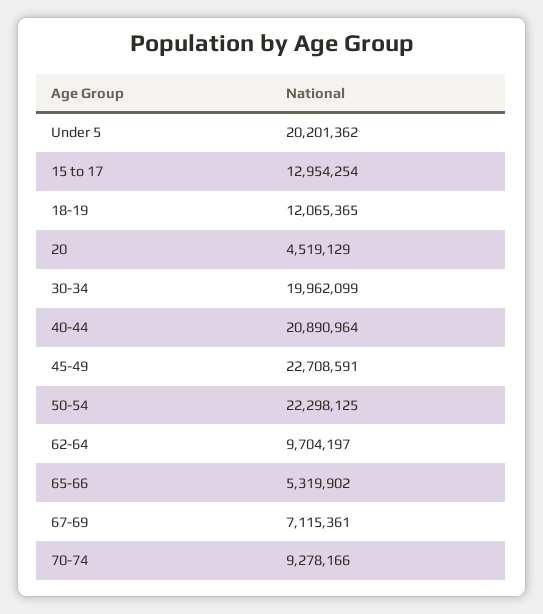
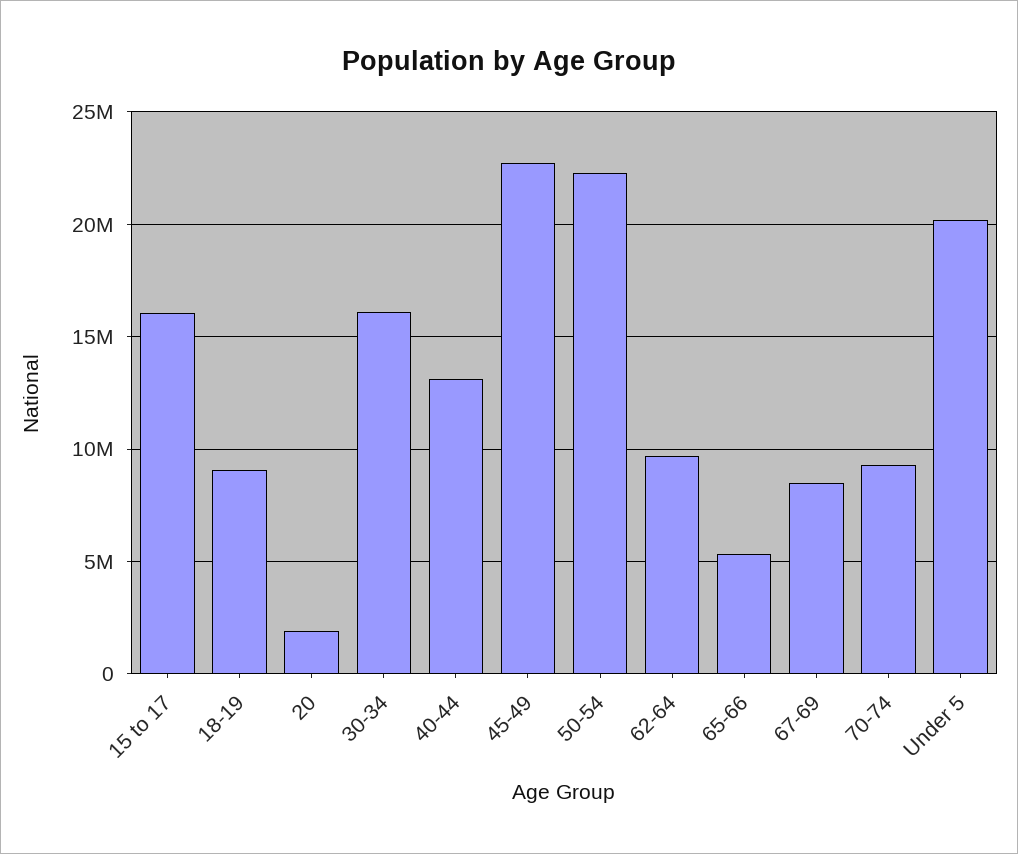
  {
    "Under 5": 20201362,
-   "15 to 17": 12954254,
+   "15 to 17": 16000000,
-   "18-19": 12065365,
+   "18-19": 9000000,
-   "20": 4519129,
+   "20": 2000000,
-   "30-34": 19962099,
+   "30-34": 16000000,
-   "40-44": 20890964,
+   "40-44": 13000000,
    "45-49": 22708591,
    "50-54": 22298125,
    "62-64": 9704197,
    "65-66": 5319902,
-   "67-69": 7115361,
+   "67-69": 8500000,
    "70-74": 9278166
  }

